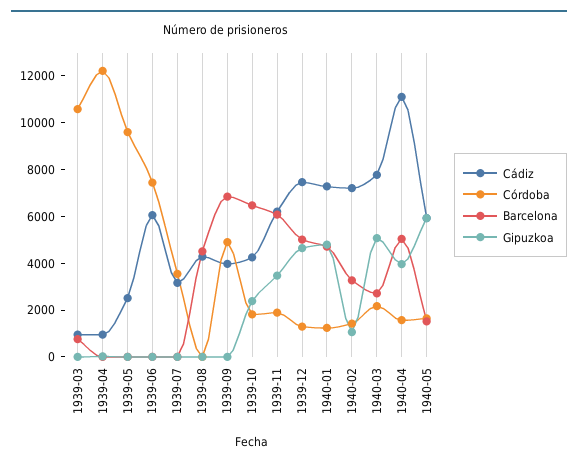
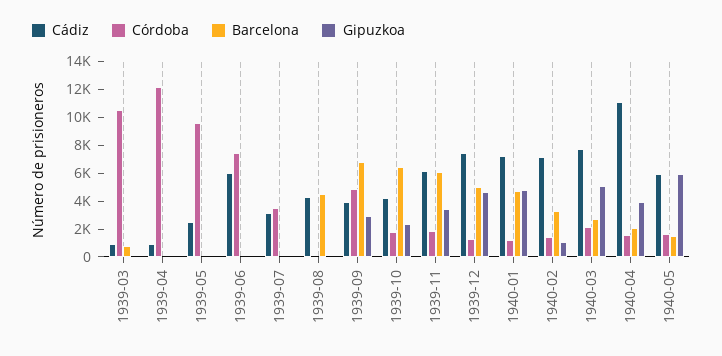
  {
    "Cádiz": {
      "1939-03": 1000,
      "1939-04": 1000,
      "1939-05": 2500,
      "1939-06": 6000,
      "1939-07": 3000,
      "1939-08": 4500,
      "1939-09": 4000,
      "1939-10": 4000,
      "1939-11": 6000,
      "1939-12": 7500,
      "1940-01": 7500,
      "1940-02": 7000,
      "1940-03": 8000,
      "1940-04": 11000,
      "1940-05": 6000
    },
    "Córdoba": {
      "1939-03": 10500,
      "1939-04": 12000,
      "1939-05": 9500,
      "1939-06": 7500,
      "1939-07": 3500,
      "1939-08": 0,
      "1939-09": 5000,
      "1939-10": 2000,
      "1939-11": 2000,
      "1939-12": 1500,
      "1940-01": 1000,
      "1940-02": 1500,
      "1940-03": 2000,
      "1940-04": 1500,
      "1940-05": 1500
    },
    "Barcelona": {
      "1939-03": 1000,
      "1939-04": 0,
      "1939-05": 0,
      "1939-06": 0,
      "1939-07": 0,
      "1939-08": 4500,
      "1939-09": 7000,
      "1939-10": 6500,
      "1939-11": 6000,
      "1939-12": 5000,
      "1940-01": 4500,
      "1940-02": 3500,
      "1940-03": 2500,
-     "1940-04": 5000,
+     "1940-04": 2000,
      "1940-05": 1500
    },
    "Gipuzkoa": {
      "1939-03": 0,
      "1939-04": 0,
      "1939-05": 0,
      "1939-06": 0,
      "1939-07": 0,
      "1939-08": 0,
-     "1939-09": 0,
+     "1939-09": 3000,
      "1939-10": 2500,
      "1939-11": 3500,
      "1939-12": 4500,
      "1940-01": 5000,
      "1940-02": 1000,
      "1940-03": 5000,
      "1940-04": 4000,
      "1940-05": 6000
    }
  }

